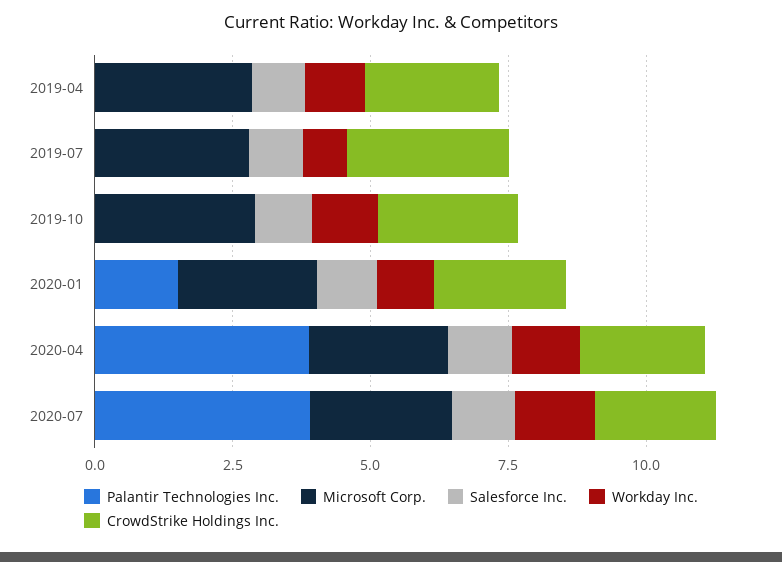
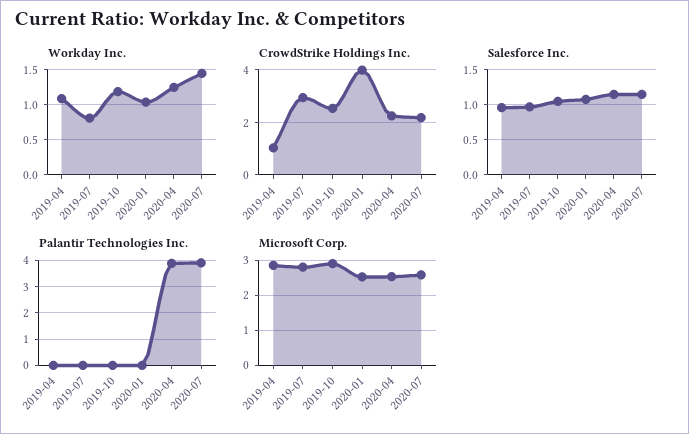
  {
    "Palantir Technologies Inc.": {
      "2019-04": 0,
      "2019-07": 0,
      "2019-10": 0,
-     "2020-01": 1.5,
+     "2020-01": 0,
      "2020-04": 4,
      "2020-07": 4
    },
    "Microsoft Corp.": {
      "2019-04": 2.8,
      "2019-07": 2.8,
      "2019-10": 3,
      "2020-01": 2.6,
      "2020-04": 2.6,
      "2020-07": 2.6
    },
    "Salesforce Inc.": {
      "2019-04": 1,
      "2019-07": 1,
      "2019-10": 1.1,
      "2020-01": 1.1,
      "2020-04": 1.2,
      "2020-07": 1.2
    },
    "Workday Inc.": {
      "2019-04": 1.1,
      "2019-07": 0.8,
      "2019-10": 1.2,
      "2020-01": 1,
      "2020-04": 1.3,
      "2020-07": 1.5
    },
    "CrowdStrike Holdings Inc.": {
-     "2019-04": 2.5,
+     "2019-04": 1,
      "2019-07": 3,
      "2019-10": 2.5,
-     "2020-01": 2.5,
+     "2020-01": 4,
      "2020-04": 2.25,
      "2020-07": 2.25
    }
  }

